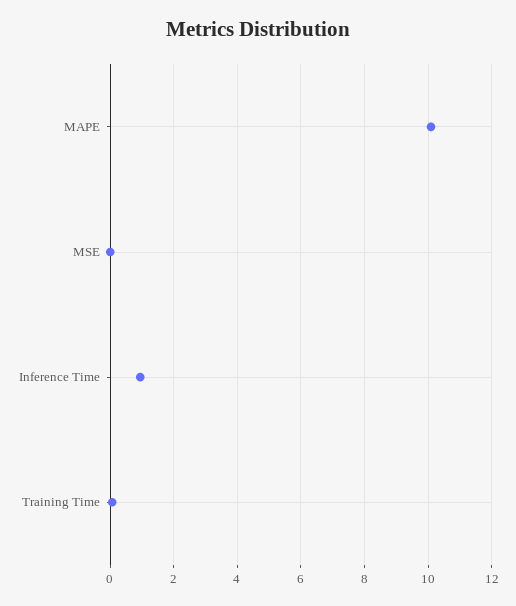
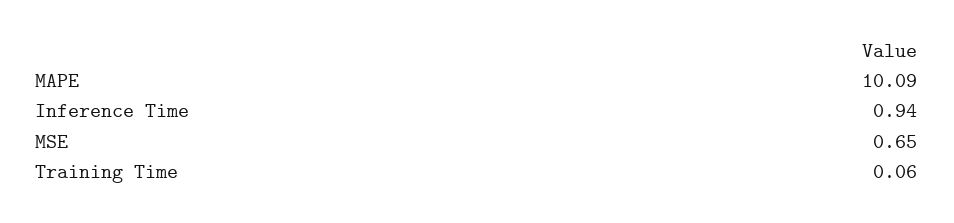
  {
    "MAPE": 10.09,
-   "MSE": 0,
+   "MSE": 0.65,
    "Inference Time": 0.94,
    "Training Time": 0.06
  }

